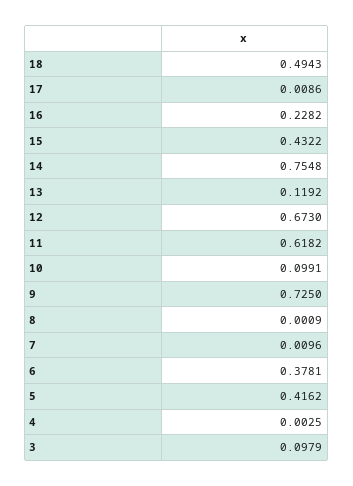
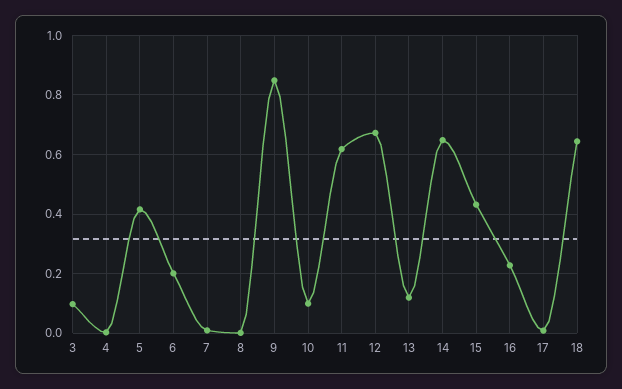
  {
-   "18": 0.4943,
+   "18": 0.65,
    "17": 0.0086,
    "16": 0.2282,
    "15": 0.4322,
-   "14": 0.7548,
+   "14": 0.65,
    "13": 0.1192,
    "12": 0.673,
    "11": 0.6182,
    "10": 0.0991,
-   "9": 0.725,
+   "9": 0.85,
    "8": 0.0009,
    "7": 0.0096,
-   "6": 0.3781,
+   "6": 0.2,
    "5": 0.4162,
    "4": 0.0025,
    "3": 0.0979
  }

